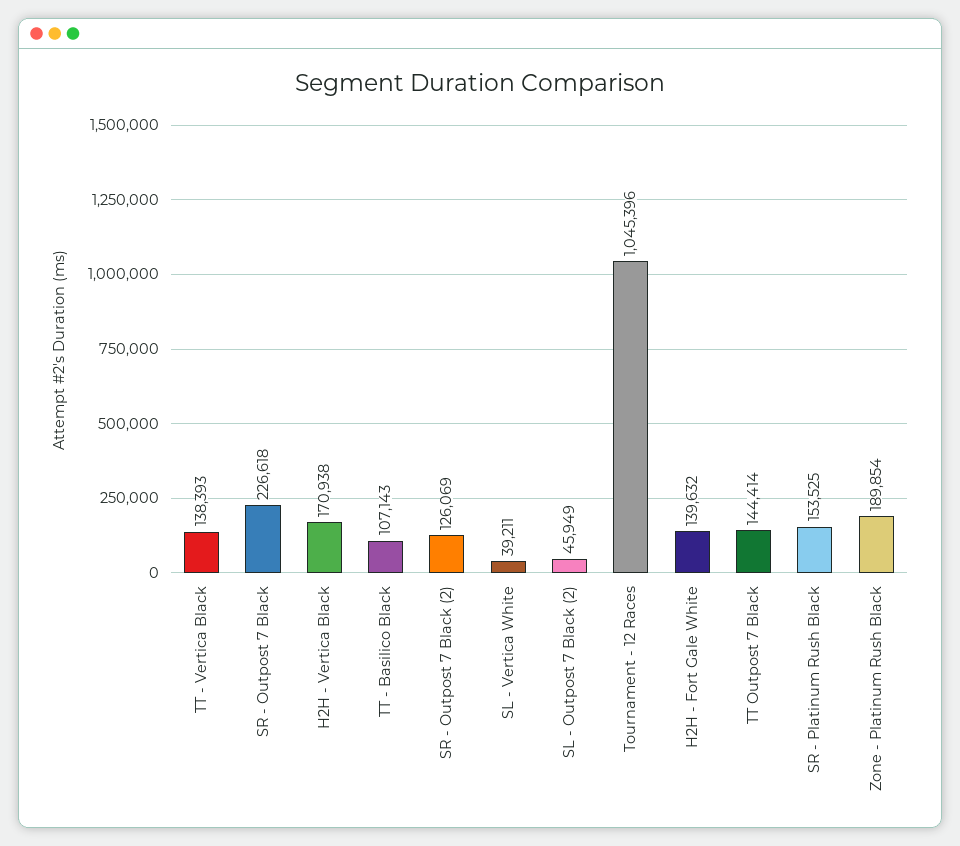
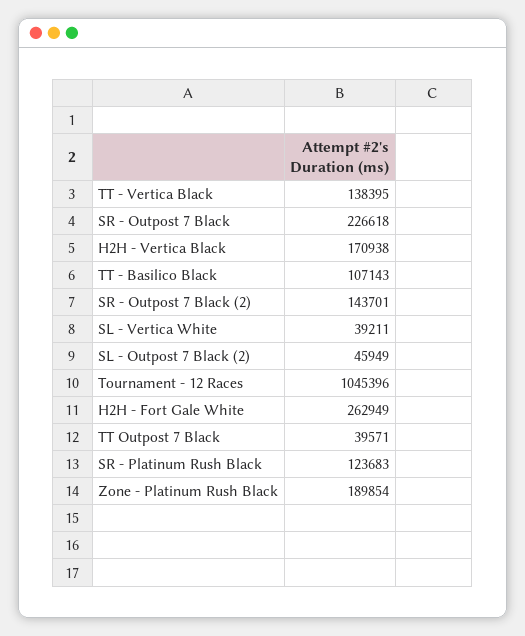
  {
-   "TT - Vertica Black": 138393,
+   "TT - Vertica Black": 138395,
    "SR - Outpost 7 Black": 226618,
    "H2H - Vertica Black": 170938,
    "TT - Basilico Black": 107143,
-   "SR - Outpost 7 Black (2)": 126069,
+   "SR - Outpost 7 Black (2)": 143701,
    "SL - Vertica White": 39211,
    "SL - Outpost 7 Black (2)": 45949,
    "Tournament - 12 Races": 1045396,
-   "H2H - Fort Gale White": 139632,
+   "H2H - Fort Gale White": 262949,
-   "TT Outpost 7 Black": 144414,
+   "TT Outpost 7 Black": 39571,
-   "SR - Platinum Rush Black": 153525,
+   "SR - Platinum Rush Black": 123683,
    "Zone - Platinum Rush Black": 189854
  }

